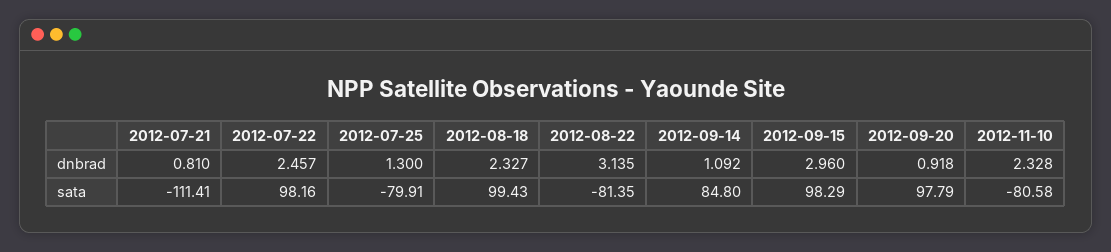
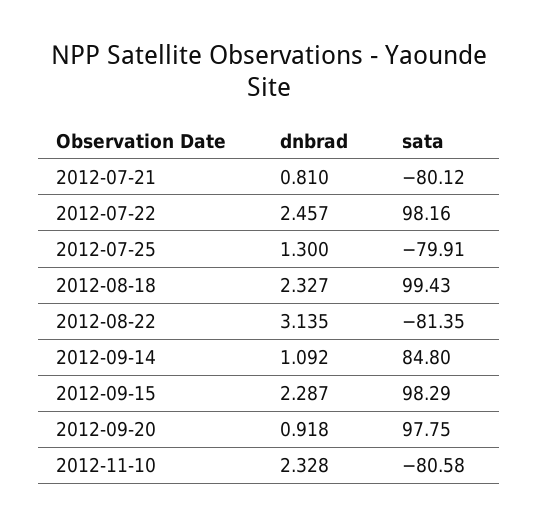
  {
    "2012-07-21": {
      "dnbrad": 0.81,
-     "sata": -111.41
+     "sata": -80.12
    },
    "2012-07-22": {
      "dnbrad": 2.457,
      "sata": 98.16
    },
    "2012-07-25": {
      "dnbrad": 1.3,
      "sata": -79.91
    },
    "2012-08-18": {
      "dnbrad": 2.327,
      "sata": 99.43
    },
    "2012-08-22": {
      "dnbrad": 3.135,
      "sata": -81.35
    },
    "2012-09-14": {
      "dnbrad": 1.092,
      "sata": 84.8
    },
    "2012-09-15": {
-     "dnbrad": 2.96,
+     "dnbrad": 2.287,
      "sata": 98.29
    },
    "2012-09-20": {
      "dnbrad": 0.918,
-     "sata": 97.79
+     "sata": 97.75
    },
    "2012-11-10": {
      "dnbrad": 2.328,
      "sata": -80.58
    }
  }

